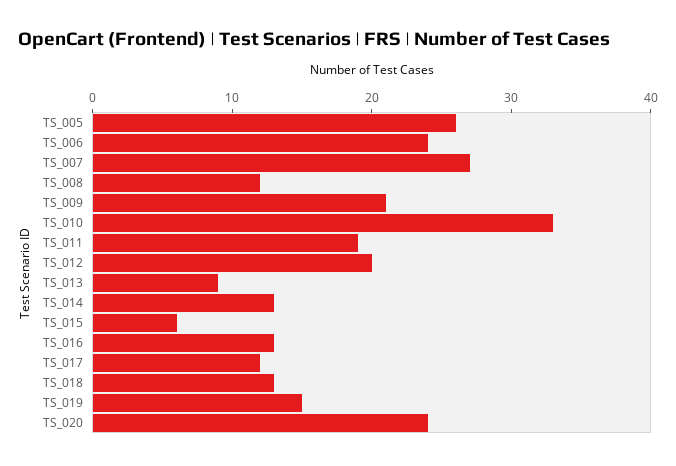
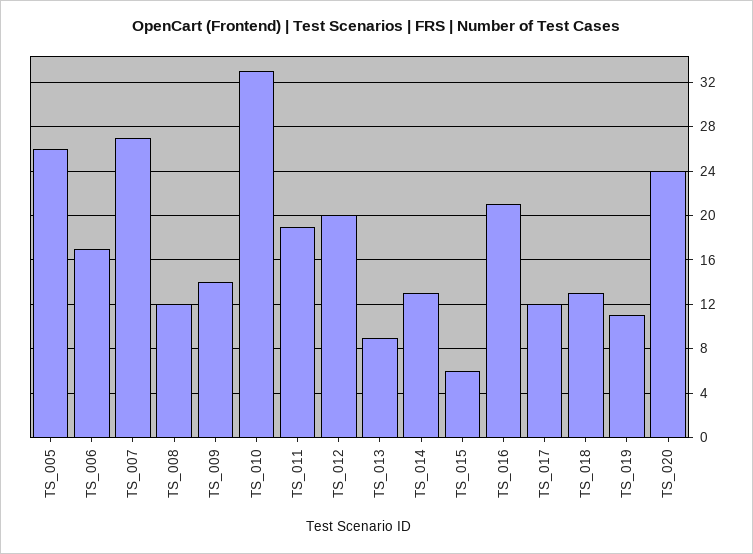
  {
    "TS_005": 26,
-   "TS_006": 24,
+   "TS_006": 17,
    "TS_007": 27,
    "TS_008": 12,
-   "TS_009": 21,
+   "TS_009": 14,
    "TS_010": 33,
    "TS_011": 19,
    "TS_012": 20,
    "TS_013": 9,
    "TS_014": 13,
    "TS_015": 6,
-   "TS_016": 13,
+   "TS_016": 21,
    "TS_017": 12,
    "TS_018": 13,
-   "TS_019": 15,
+   "TS_019": 11,
    "TS_020": 24
  }

